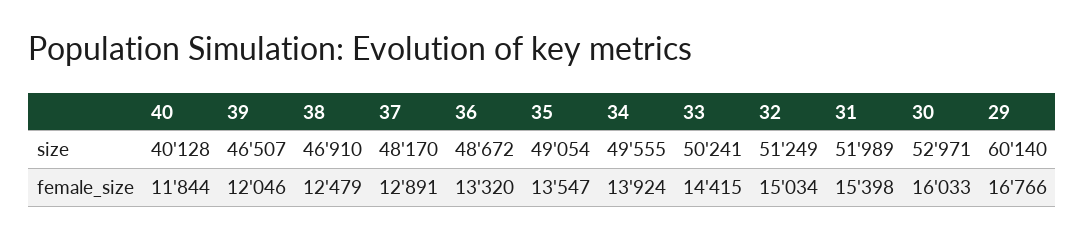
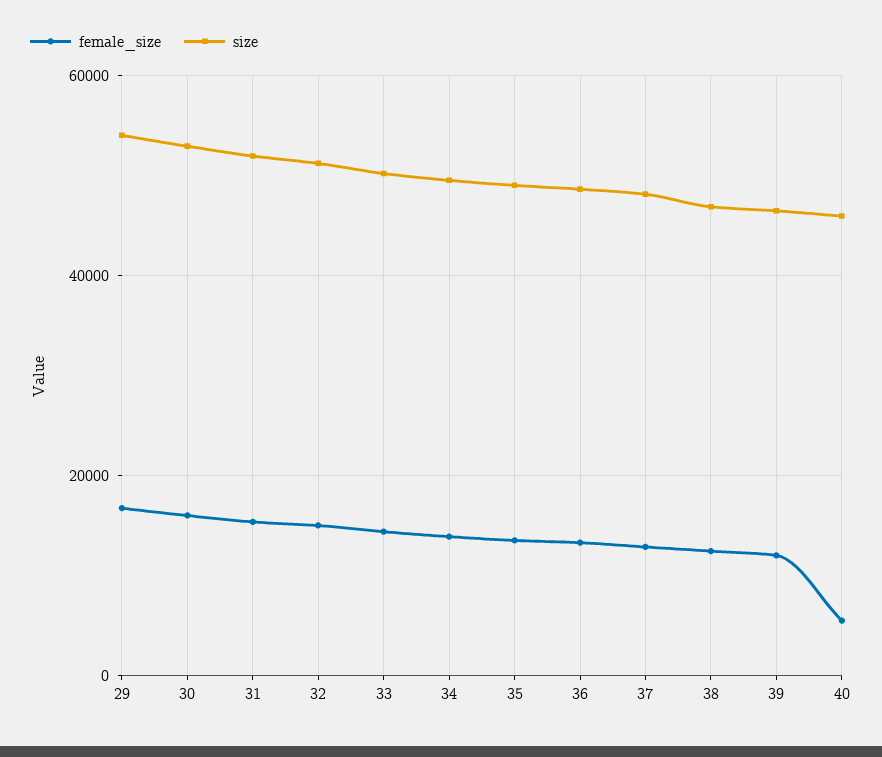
  {
    "size": {
-     "40": 40128,
+     "40": 46000,
      "39": 46507,
      "38": 46910,
      "37": 48170,
      "36": 48672,
      "35": 49054,
      "34": 49555,
      "33": 50241,
      "32": 51249,
      "31": 51989,
      "30": 52971,
-     "29": 60140
+     "29": 54000
    },
    "female_size": {
-     "40": 11844,
+     "40": 6000,
      "39": 12046,
      "38": 12479,
      "37": 12891,
      "36": 13320,
      "35": 13547,
      "34": 13924,
      "33": 14415,
      "32": 15034,
      "31": 15398,
      "30": 16033,
      "29": 16766
    }
  }

